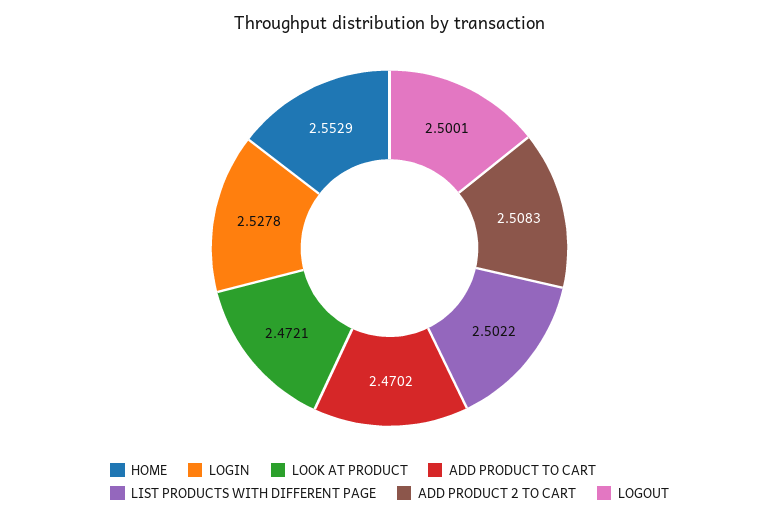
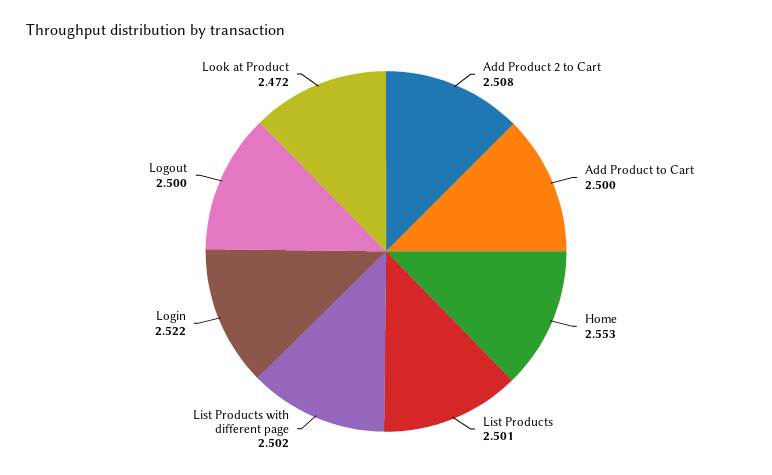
  {
    "HOME": 2.5529,
-   "LOGIN": 2.5278,
+   "LOGIN": 2.522,
    "LOOK AT PRODUCT": 2.4721,
-   "ADD PRODUCT TO CART": 2.4702,
+   "ADD PRODUCT TO CART": 2.5,
    "LIST PRODUCTS WITH DIFFERENT PAGE": 2.5022,
    "ADD PRODUCT 2 TO CART": 2.5083,
-   "LOGOUT": 2.5001
+   "LOGOUT": 2.5001,
+   "List Products": 2.501
  }

